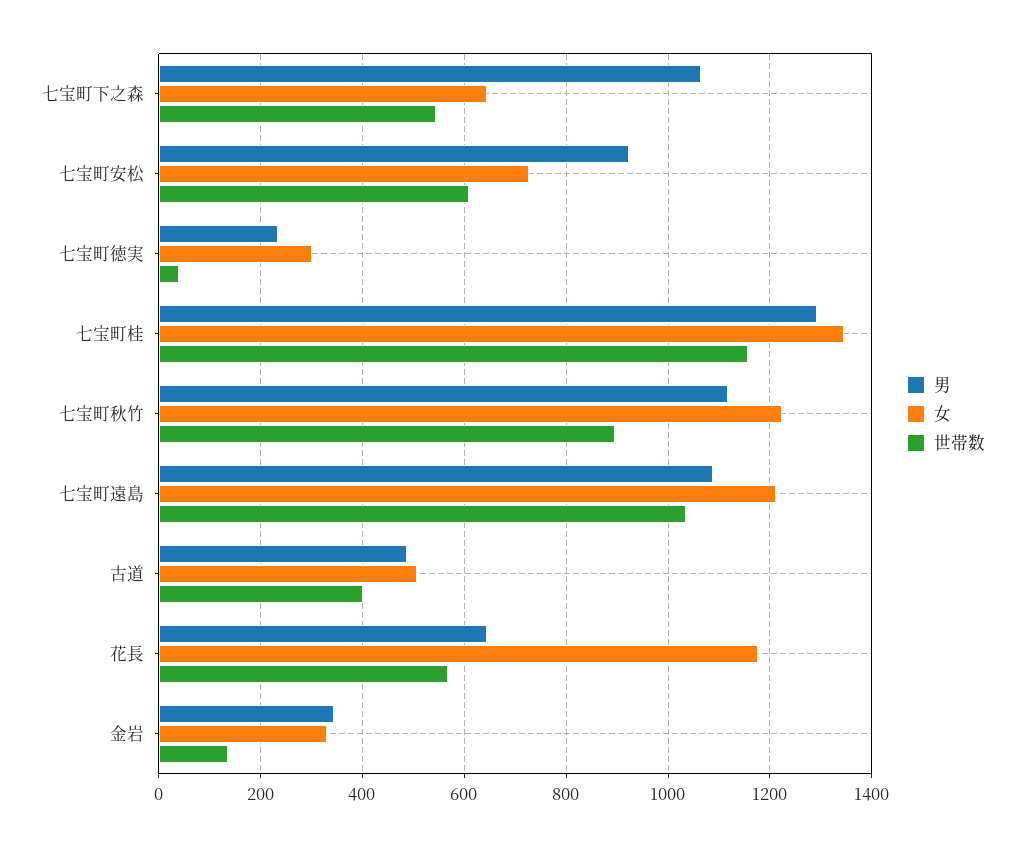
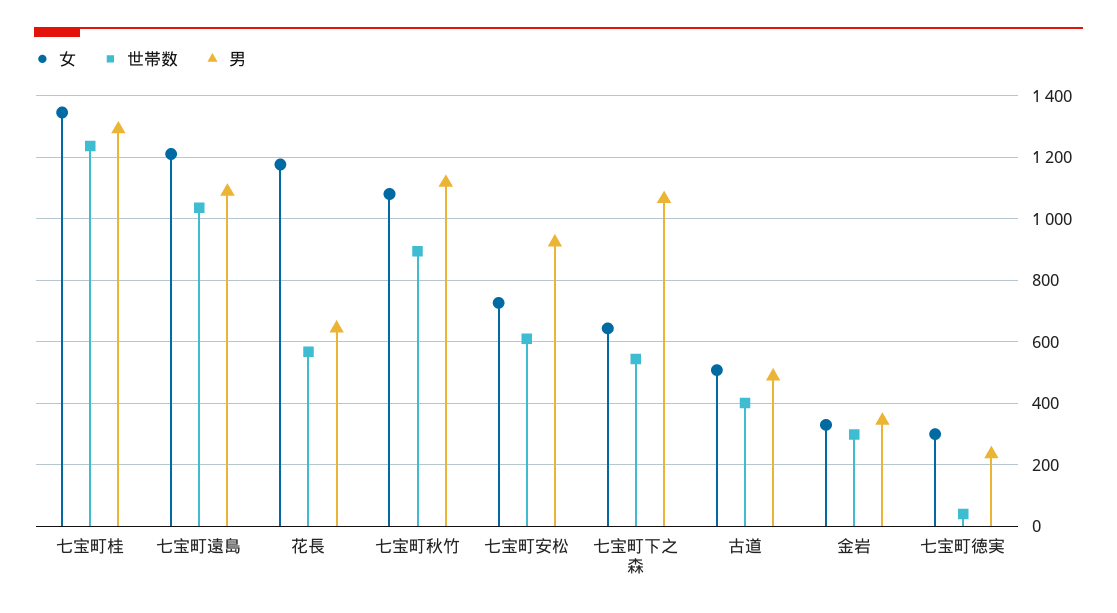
  {
    "男": {
      "七宝町下之森": 1060,
      "七宝町安松": 920,
      "七宝町徳実": 240,
      "七宝町桂": 1300,
      "七宝町秋竹": 1120,
      "七宝町遠島": 1080,
      "古道": 480,
      "花長": 640,
      "金岩": 340
    },
    "女": {
      "七宝町下之森": 640,
      "七宝町安松": 720,
      "七宝町徳実": 300,
      "七宝町桂": 1340,
-     "七宝町秋竹": 1220,
+     "七宝町秋竹": 1080,
      "七宝町遠島": 1220,
      "古道": 500,
      "花長": 1180,
      "金岩": 340
    },
    "世帯数": {
      "七宝町下之森": 540,
      "七宝町安松": 620,
      "七宝町徳実": 40,
-     "七宝町桂": 1160,
+     "七宝町桂": 1240,
      "七宝町秋竹": 900,
      "七宝町遠島": 1040,
      "古道": 400,
      "花長": 560,
-     "金岩": 140
+     "金岩": 300
    }
  }

